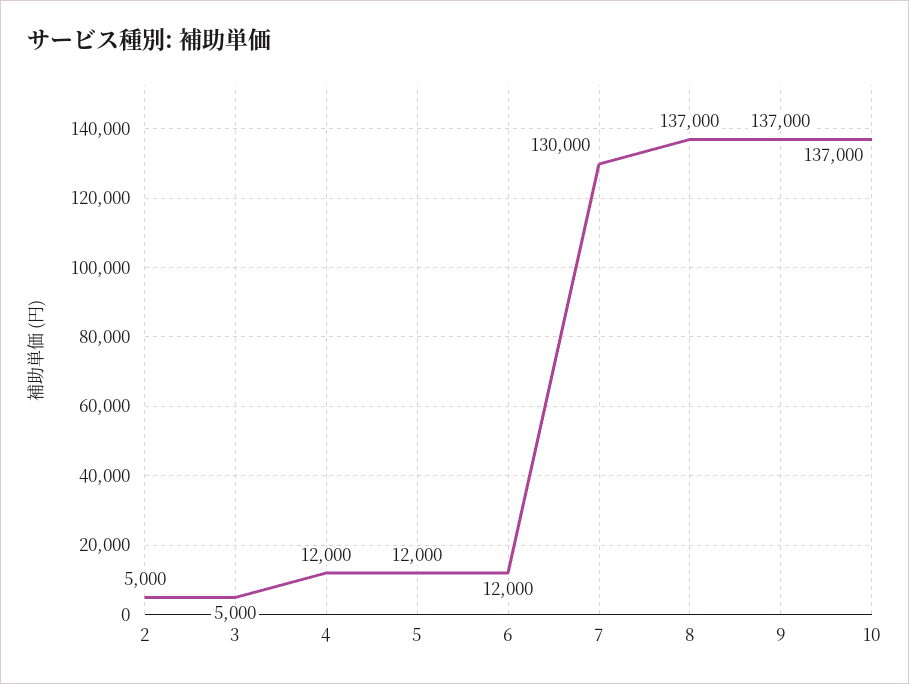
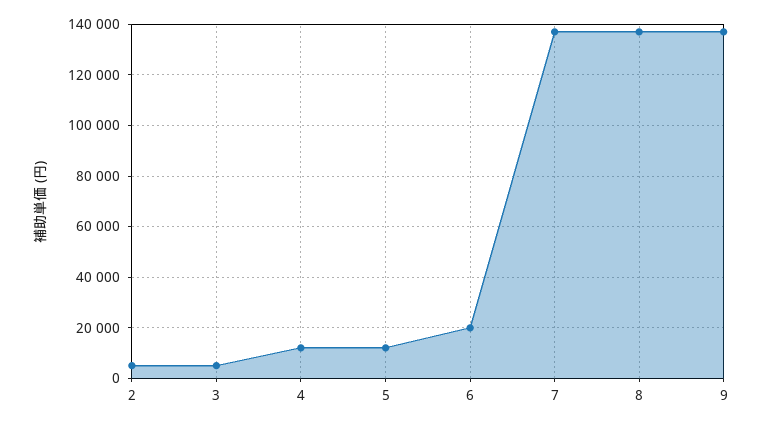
  {
    "2": 5000,
    "3": 5000,
    "4": 12000,
    "5": 12000,
-   "6": 12000,
+   "6": 20000,
-   "7": 130000,
+   "7": 137500,
    "8": 137000,
-   "9": 137000,
+   "9": 137000
-   "10": 137000
  }

